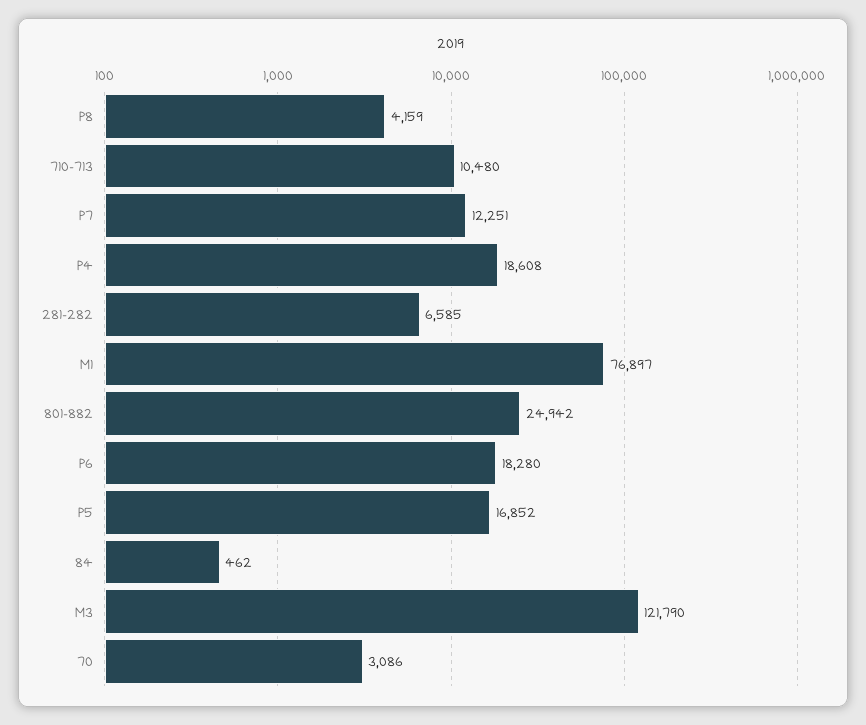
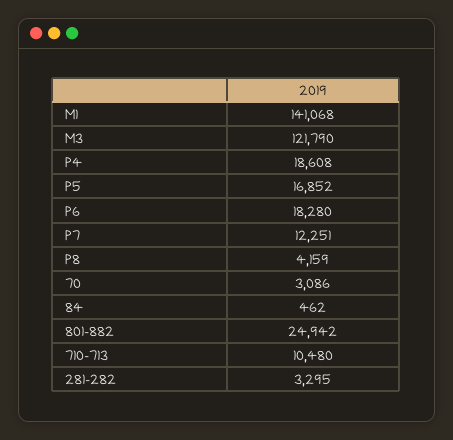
  {
    "P8": 4159,
    "710-713": 10480,
    "P7": 12251,
    "P4": 18608,
-   "281-282": 6585,
+   "281-282": 3295,
-   "M1": 76897,
+   "M1": 141068,
    "801-882": 24942,
    "P6": 18280,
    "P5": 16852,
    "84": 462,
    "M3": 121790,
    "70": 3086
  }

